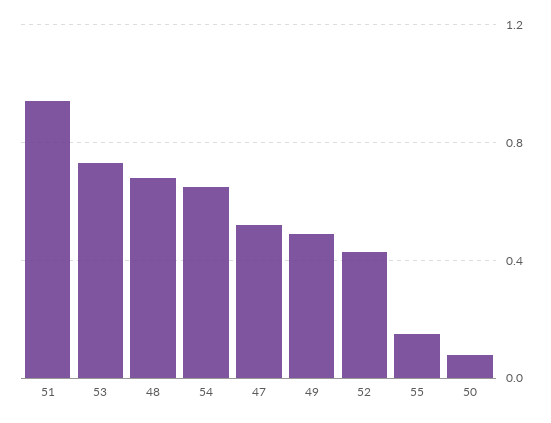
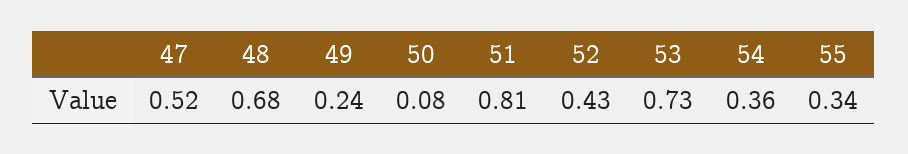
  {
-   "51": 0.95,
+   "51": 0.81,
    "53": 0.73,
    "48": 0.68,
-   "54": 0.65,
+   "54": 0.36,
    "47": 0.52,
-   "49": 0.5,
+   "49": 0.24,
    "52": 0.43,
-   "55": 0.15,
+   "55": 0.34,
    "50": 0.08
  }

